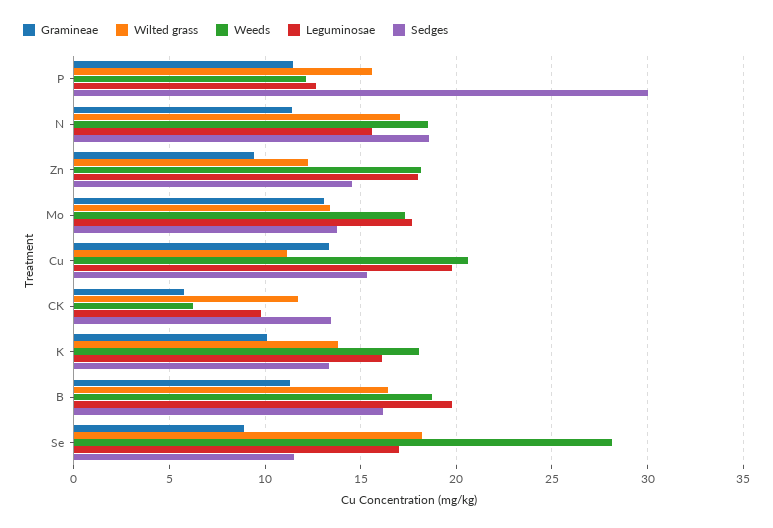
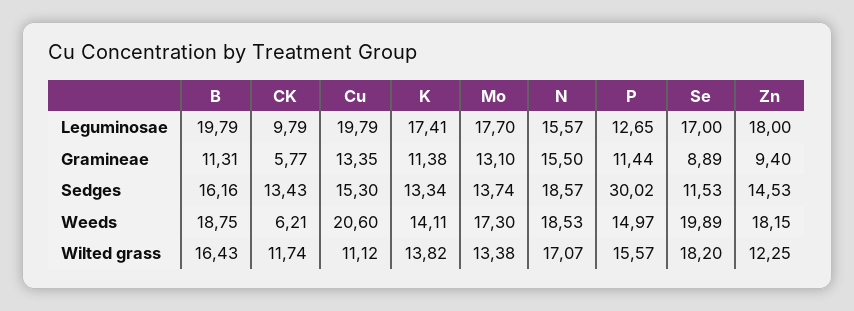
  {
    "Gramineae": {
      "P": 11.44,
-     "N": 11.5,
+     "N": 15.5,
      "Zn": 9.4,
      "Mo": 13.1,
      "Cu": 13.35,
      "CK": 5.77,
-     "K": 10,
+     "K": 11.38,
      "B": 11.31,
      "Se": 8.89
    },
    "Wilted grass": {
      "P": 15.57,
      "N": 17.07,
      "Zn": 12.25,
      "Mo": 13.38,
      "Cu": 11.12,
      "CK": 11.74,
      "K": 13.82,
      "B": 16.43,
      "Se": 18.2
    },
    "Weeds": {
-     "P": 12,
+     "P": 14.97,
      "N": 18.53,
      "Zn": 18.15,
      "Mo": 17.3,
      "Cu": 20.6,
      "CK": 6.21,
-     "K": 18,
+     "K": 14.11,
      "B": 18.75,
-     "Se": 28
+     "Se": 19.89
    },
    "Leguminosae": {
      "P": 12.65,
      "N": 15.57,
      "Zn": 18,
      "Mo": 17.7,
      "Cu": 19.79,
      "CK": 9.79,
-     "K": 16,
+     "K": 17.41,
      "B": 19.79,
      "Se": 17
    },
    "Sedges": {
      "P": 30.02,
      "N": 18.57,
      "Zn": 14.53,
      "Mo": 13.74,
      "Cu": 15.3,
      "CK": 13.43,
      "K": 13.34,
      "B": 16.16,
      "Se": 11.53
    }
  }

